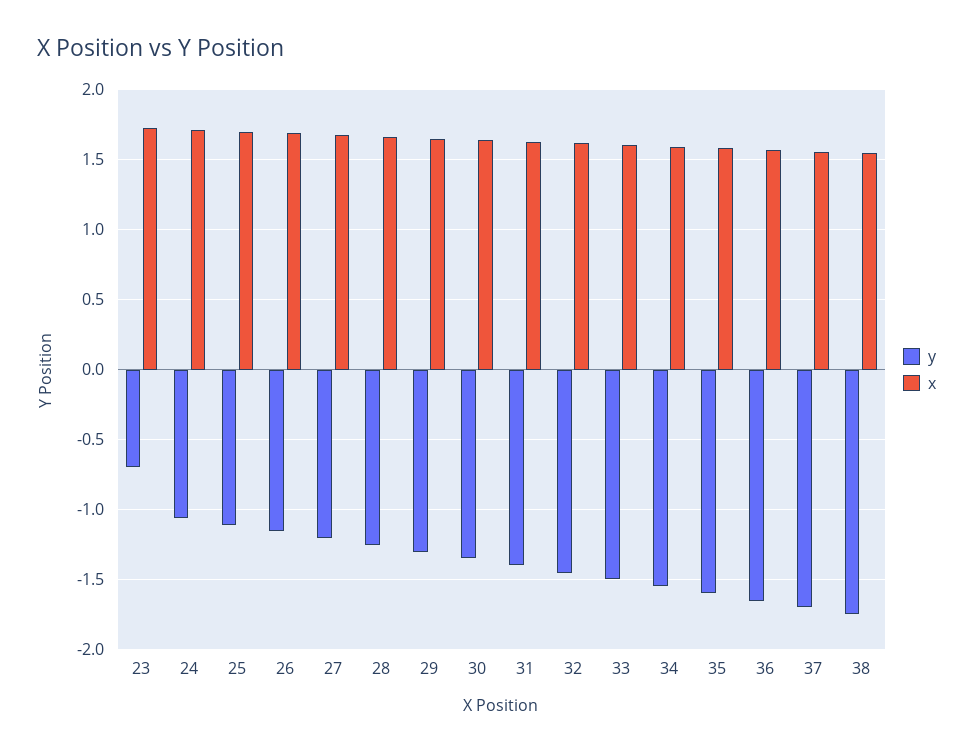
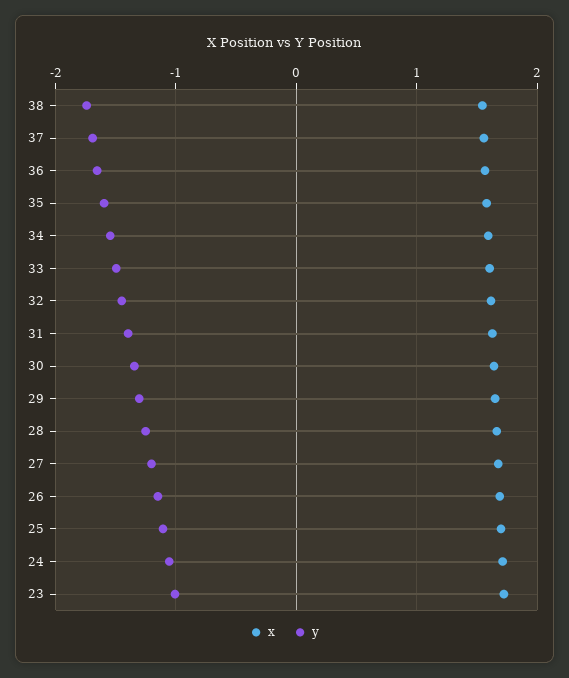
  {
    "y": {
-     "23": -0.7,
+     "23": -1,
      "24": -1.05,
      "25": -1.1,
      "26": -1.15,
      "27": -1.2,
      "28": -1.25,
      "29": -1.3,
      "30": -1.35,
      "31": -1.4,
      "32": -1.45,
      "33": -1.5,
      "34": -1.55,
      "35": -1.6,
      "36": -1.65,
      "37": -1.7,
      "38": -1.75
    },
    "x": {
      "23": 1.7,
      "24": 1.7,
      "25": 1.7,
      "26": 1.7,
      "27": 1.7,
      "28": 1.65,
      "29": 1.65,
      "30": 1.65,
      "31": 1.65,
      "32": 1.6,
      "33": 1.6,
      "34": 1.6,
      "35": 1.6,
      "36": 1.55,
      "37": 1.55,
      "38": 1.55
    }
  }

